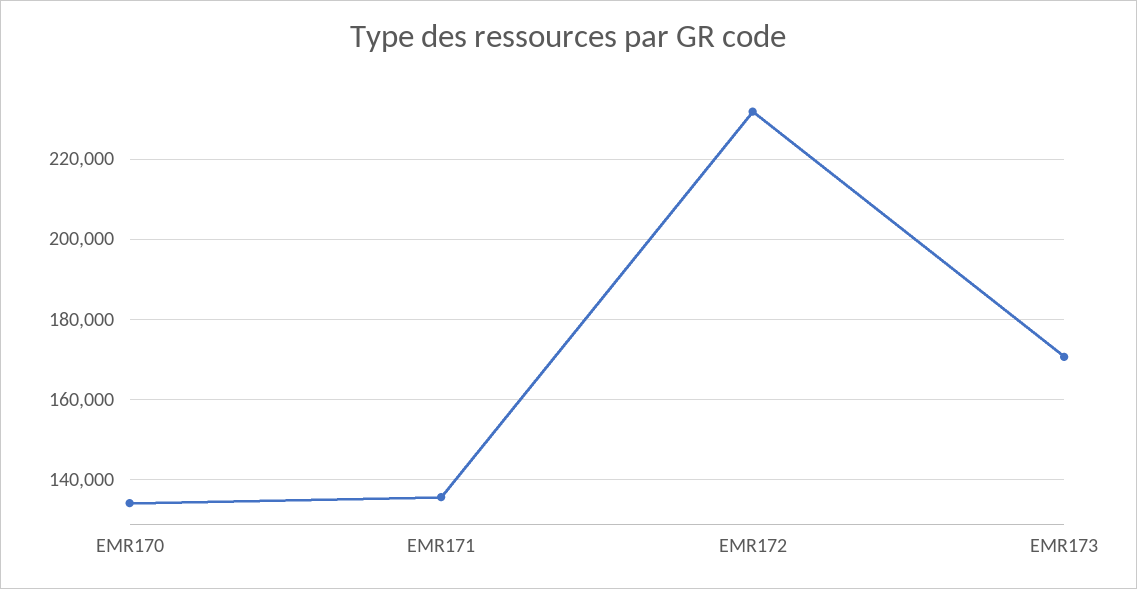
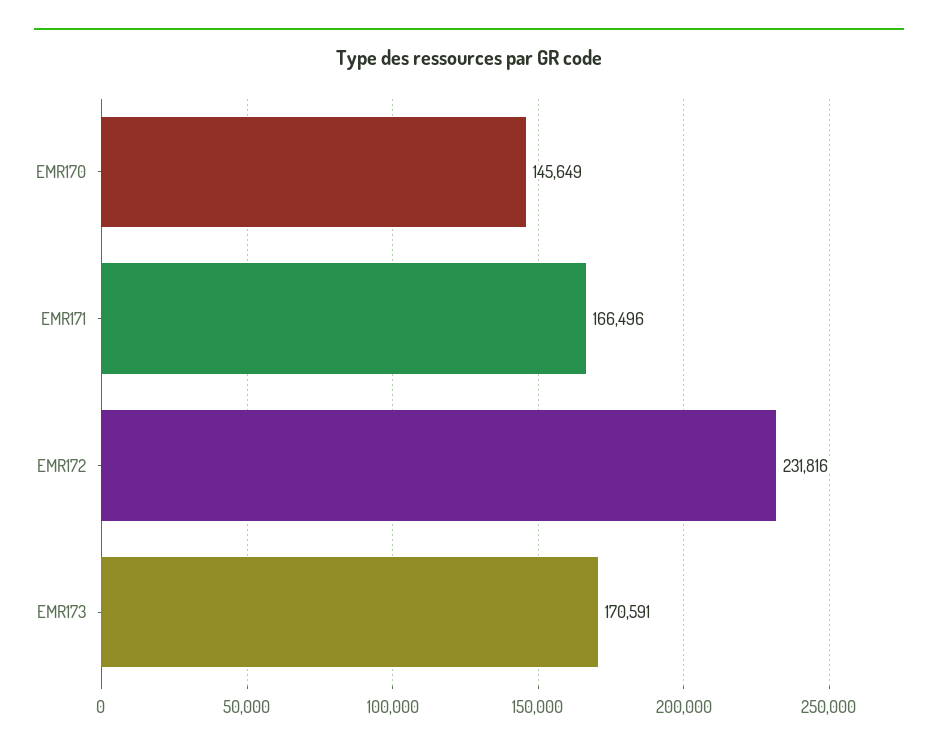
  {
-   "EMR170": 134000,
+   "EMR170": 145649,
-   "EMR171": 136000,
+   "EMR171": 166496,
    "EMR172": 231816,
    "EMR173": 170591
  }

